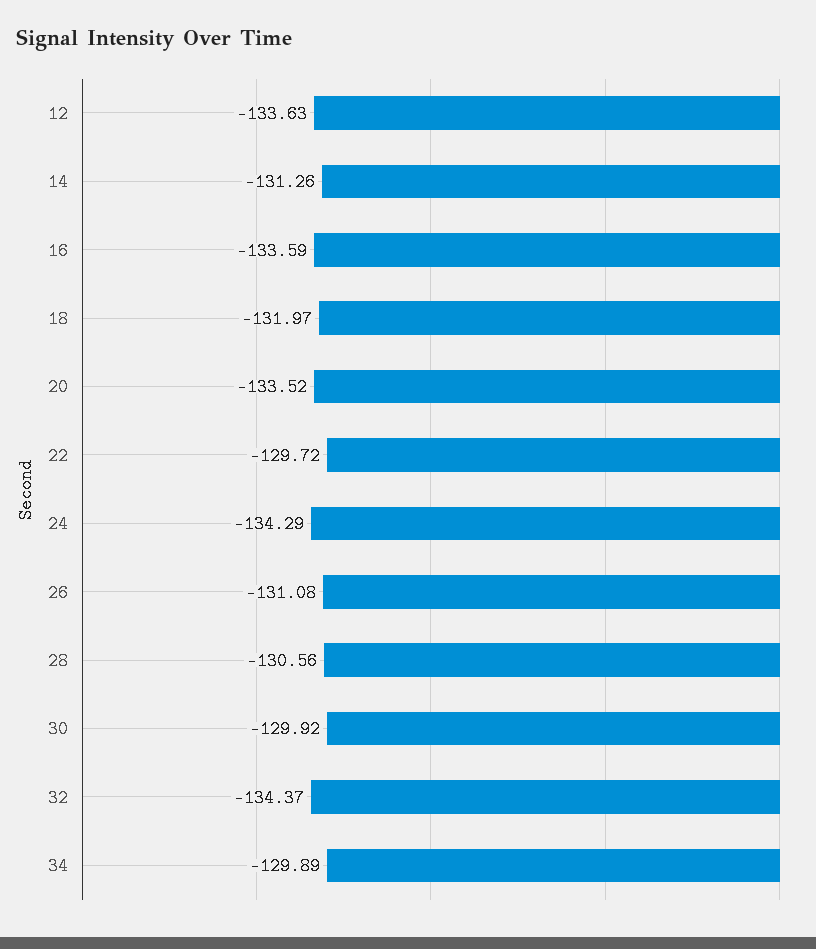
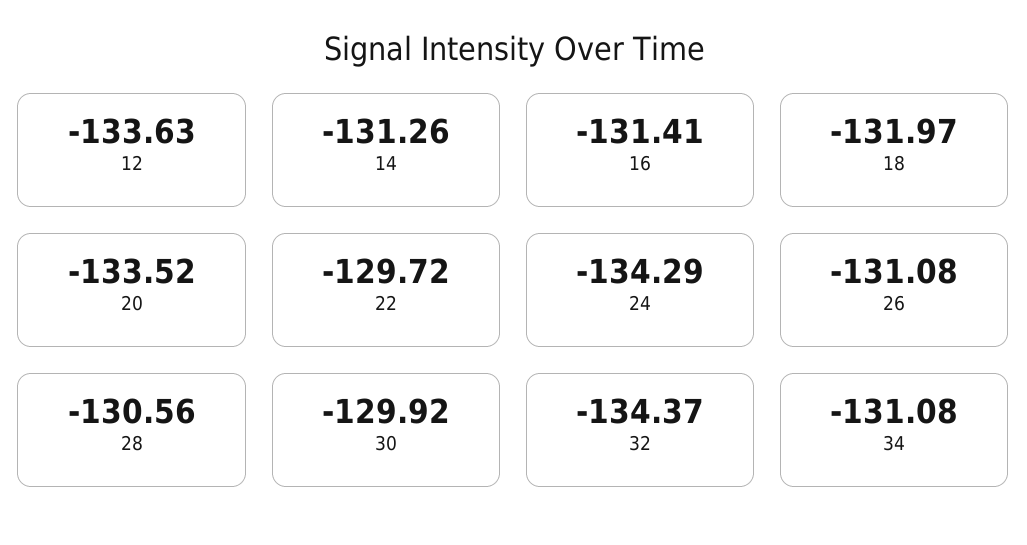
  {
    "12": -133.63,
    "14": -131.26,
-   "16": -133.59,
+   "16": -131.41,
    "18": -131.97,
    "20": -133.52,
    "22": -129.72,
    "24": -134.29,
    "26": -131.08,
    "28": -130.56,
    "30": -129.92,
    "32": -134.37,
-   "34": -129.89
+   "34": -131.08
  }

